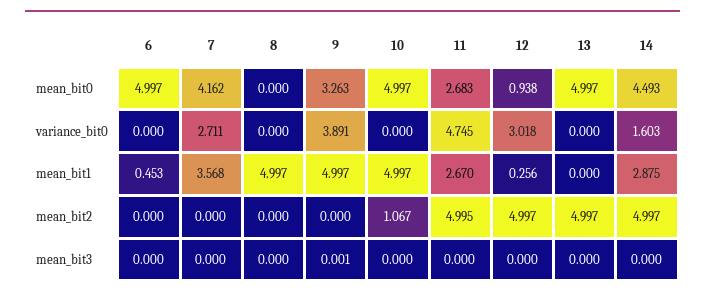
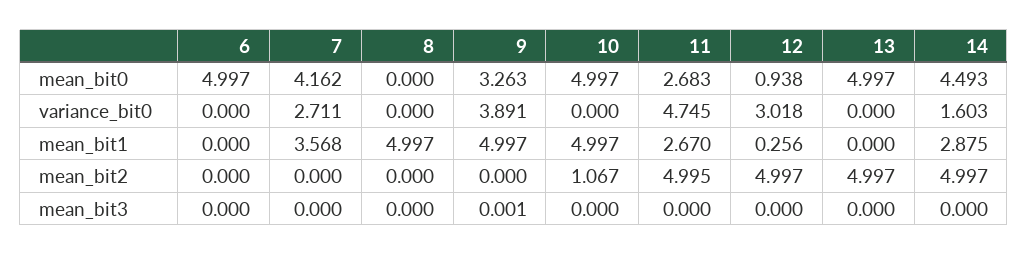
  {
    "6": {
      "mean_bit0": 4.997,
      "variance_bit0": 0,
-     "mean_bit1": 0.453,
+     "mean_bit1": 0,
      "mean_bit2": 0,
      "mean_bit3": 0
    },
    "7": {
      "mean_bit0": 4.162,
      "variance_bit0": 2.711,
      "mean_bit1": 3.568,
      "mean_bit2": 0,
      "mean_bit3": 0
    },
    "8": {
      "mean_bit0": 0,
      "variance_bit0": 0,
      "mean_bit1": 4.997,
      "mean_bit2": 0,
      "mean_bit3": 0
    },
    "9": {
      "mean_bit0": 3.263,
      "variance_bit0": 3.891,
      "mean_bit1": 4.997,
      "mean_bit2": 0,
      "mean_bit3": 0.001
    },
    "10": {
      "mean_bit0": 4.997,
      "variance_bit0": 0,
      "mean_bit1": 4.997,
      "mean_bit2": 1.067,
      "mean_bit3": 0
    },
    "11": {
      "mean_bit0": 2.683,
      "variance_bit0": 4.745,
      "mean_bit1": 2.67,
      "mean_bit2": 4.995,
      "mean_bit3": 0
    },
    "12": {
      "mean_bit0": 0.938,
      "variance_bit0": 3.018,
      "mean_bit1": 0.256,
      "mean_bit2": 4.997,
      "mean_bit3": 0
    },
    "13": {
      "mean_bit0": 4.997,
      "variance_bit0": 0,
      "mean_bit1": 0,
      "mean_bit2": 4.997,
      "mean_bit3": 0
    },
    "14": {
      "mean_bit0": 4.493,
      "variance_bit0": 1.603,
      "mean_bit1": 2.875,
      "mean_bit2": 4.997,
      "mean_bit3": 0
    }
  }

